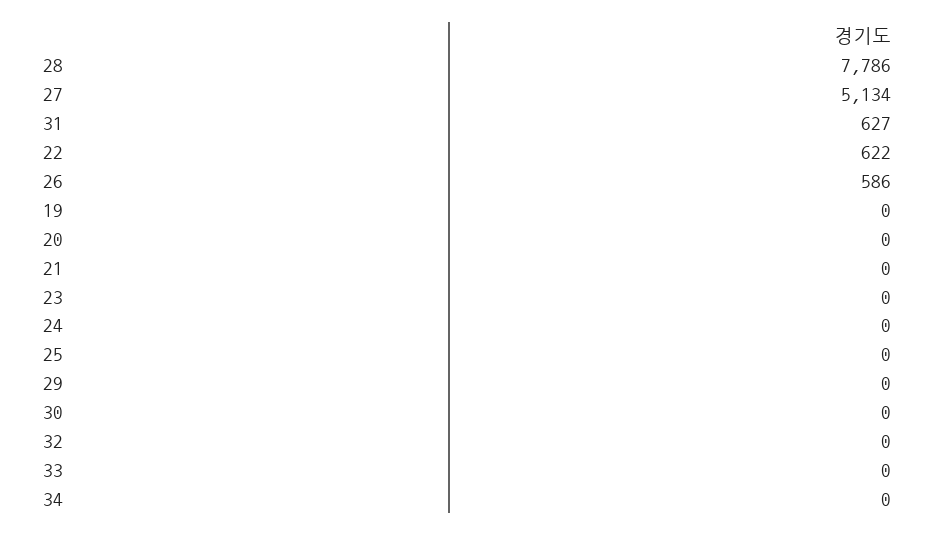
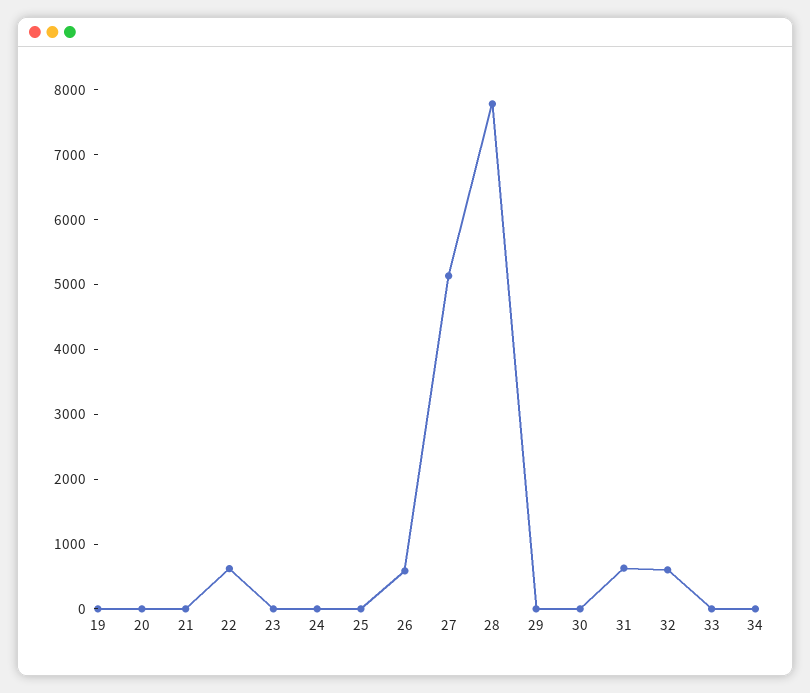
  {
    "28": 7786,
    "27": 5134,
    "31": 627,
    "22": 622,
    "26": 586,
    "19": 0,
    "20": 0,
    "21": 0,
    "23": 0,
    "24": 0,
    "25": 0,
    "29": 0,
    "30": 0,
-   "32": 0,
+   "32": 600,
    "33": 0,
    "34": 0
  }

